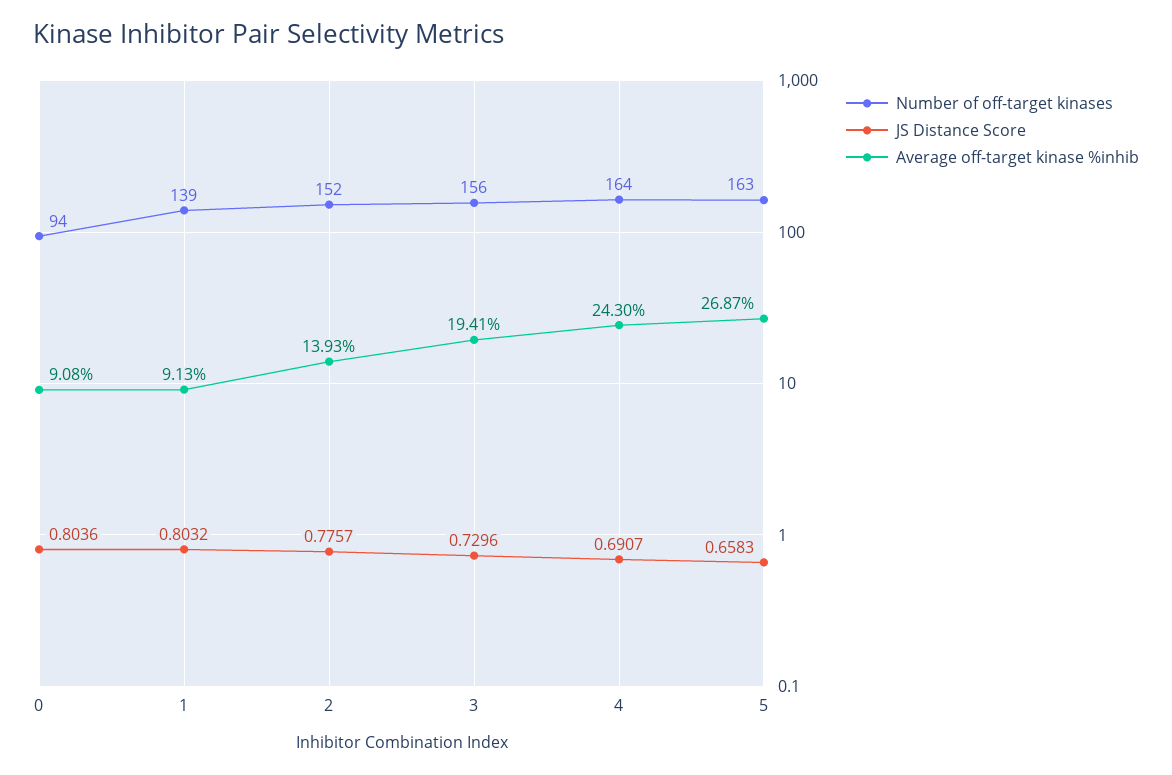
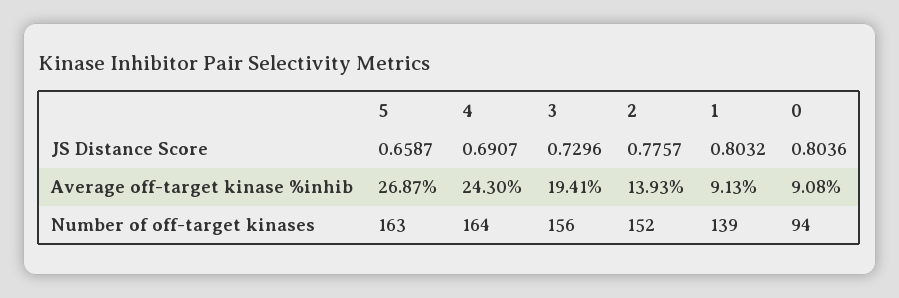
  {
    "Number of off-target kinases": {
      "0": 94,
      "1": 139,
      "2": 152,
      "3": 156,
      "4": 164,
      "5": 163
    },
    "JS Distance Score": {
      "0": 0.8036,
      "1": 0.8032,
      "2": 0.7757,
      "3": 0.7296,
      "4": 0.6907,
-     "5": 0.6583
+     "5": 0.6587
    },
    "Average off-target kinase %inhib": {
      "0": 9.08,
      "1": 9.13,
      "2": 13.93,
      "3": 19.41,
      "4": 24.3,
      "5": 26.87
    }
  }

